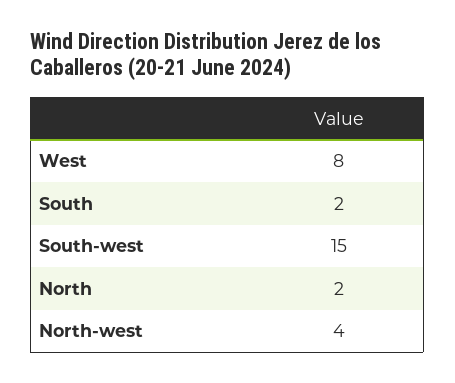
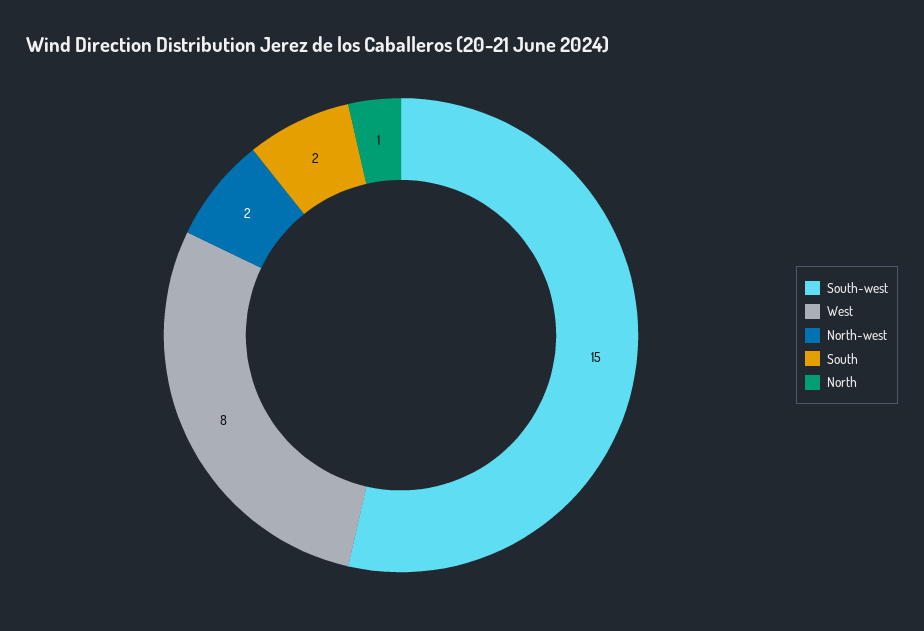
  {
    "West": 8,
    "South": 2,
    "South-west": 15,
-   "North": 2,
+   "North": 1,
-   "North-west": 4
+   "North-west": 2
  }

